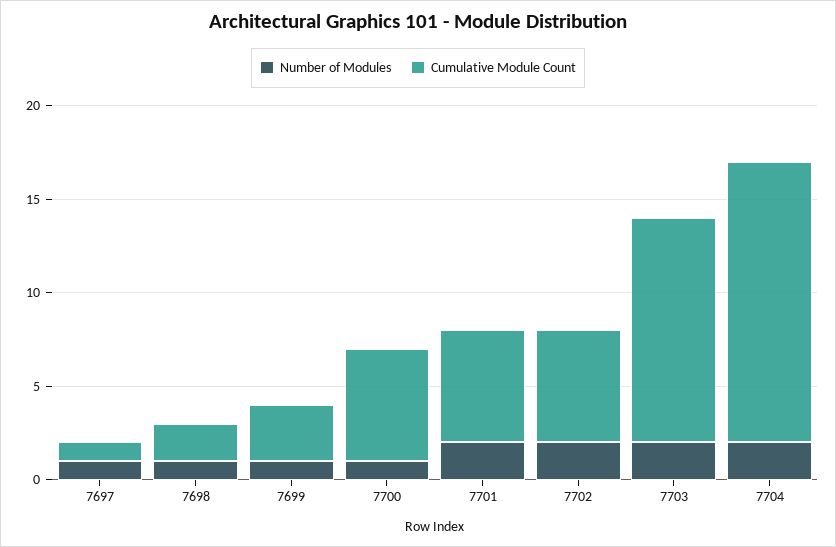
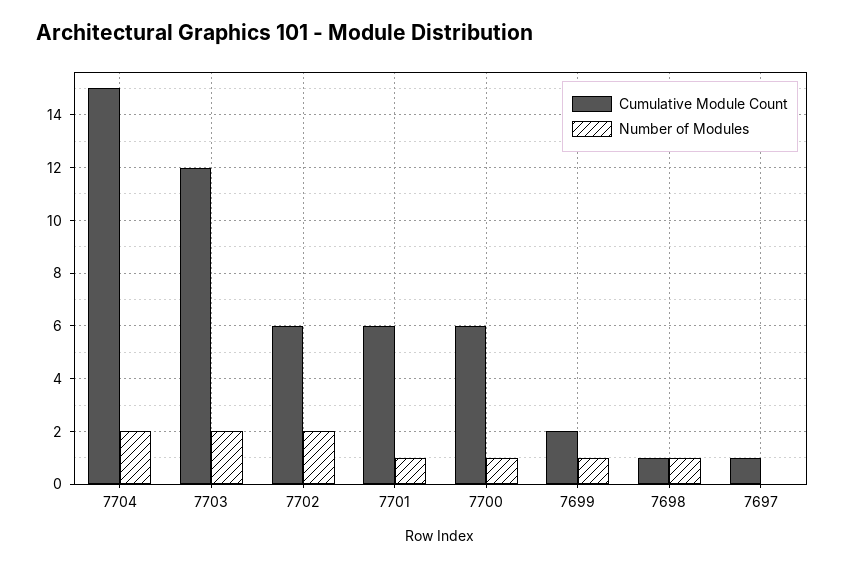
  {
    "Number of Modules": {
-     "7697": 1,
+     "7697": 0,
      "7698": 1,
      "7699": 1,
      "7700": 1,
-     "7701": 2,
+     "7701": 1,
      "7702": 2,
      "7703": 2,
      "7704": 2
    },
    "Cumulative Module Count": {
      "7697": 1,
-     "7698": 2,
+     "7698": 1,
-     "7699": 3,
+     "7699": 2,
      "7700": 6,
      "7701": 6,
      "7702": 6,
      "7703": 12,
      "7704": 15
    }
  }

